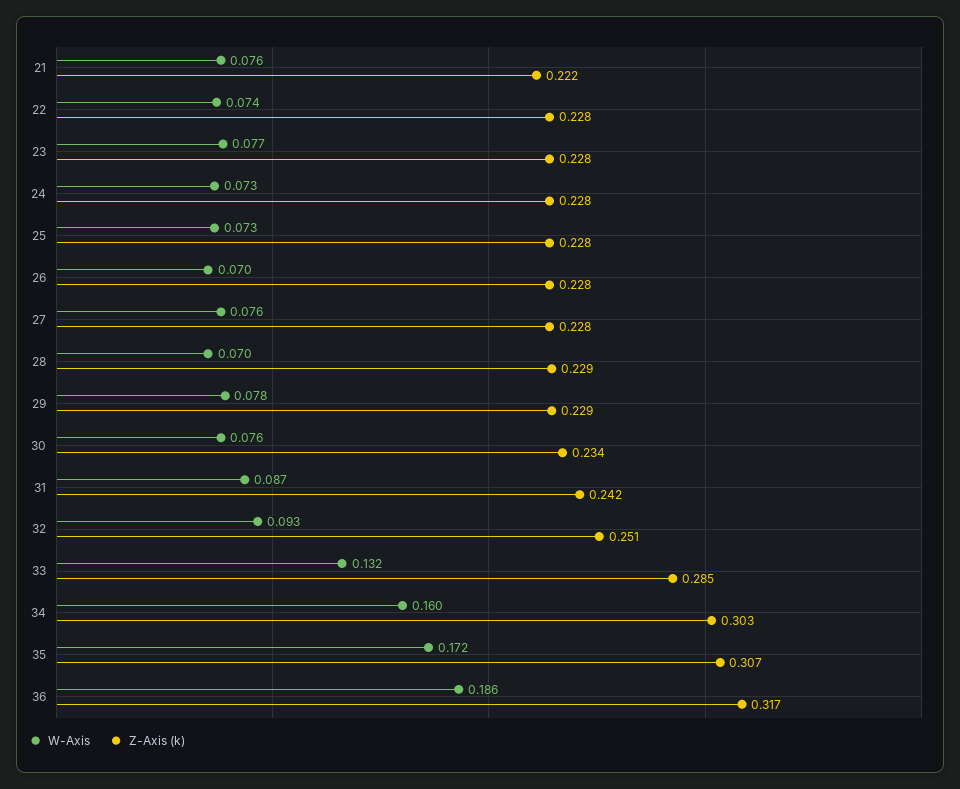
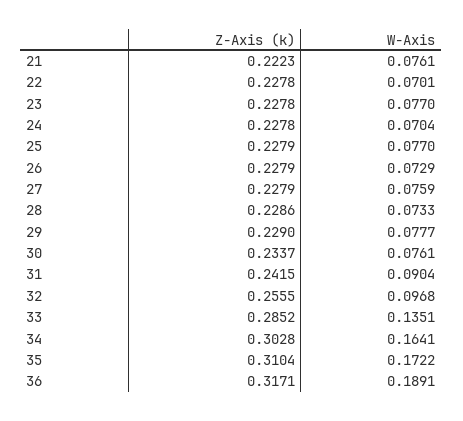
  {
    "W-Axis": {
      "21": 0.0761,
-     "22": 0.074,
+     "22": 0.0701,
      "23": 0.077,
-     "24": 0.073,
+     "24": 0.0704,
-     "25": 0.073,
+     "25": 0.077,
-     "26": 0.07,
+     "26": 0.0729,
      "27": 0.0759,
-     "28": 0.07,
+     "28": 0.0733,
      "29": 0.0777,
      "30": 0.0761,
-     "31": 0.087,
+     "31": 0.0904,
-     "32": 0.093,
+     "32": 0.0968,
-     "33": 0.132,
+     "33": 0.1351,
-     "34": 0.16,
+     "34": 0.1641,
      "35": 0.1722,
-     "36": 0.186
+     "36": 0.1891
    },
    "Z-Axis (k)": {
      "21": 0.2223,
      "22": 0.2278,
      "23": 0.2278,
      "24": 0.2278,
      "25": 0.2279,
      "26": 0.2279,
      "27": 0.2279,
      "28": 0.2286,
      "29": 0.229,
      "30": 0.2337,
      "31": 0.2415,
-     "32": 0.251,
+     "32": 0.2555,
      "33": 0.2852,
      "34": 0.3028,
-     "35": 0.307,
+     "35": 0.3104,
      "36": 0.3171
    }
  }

